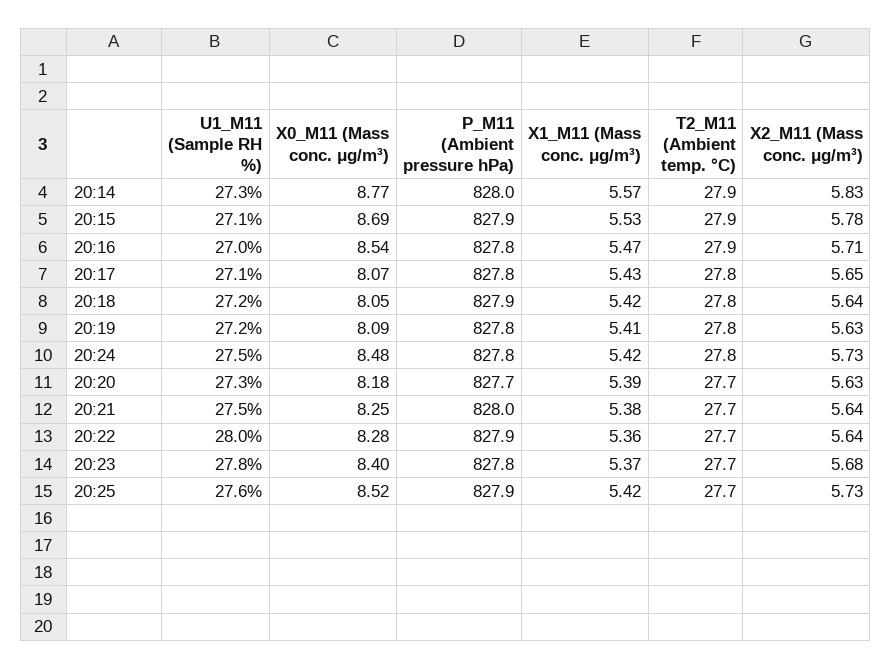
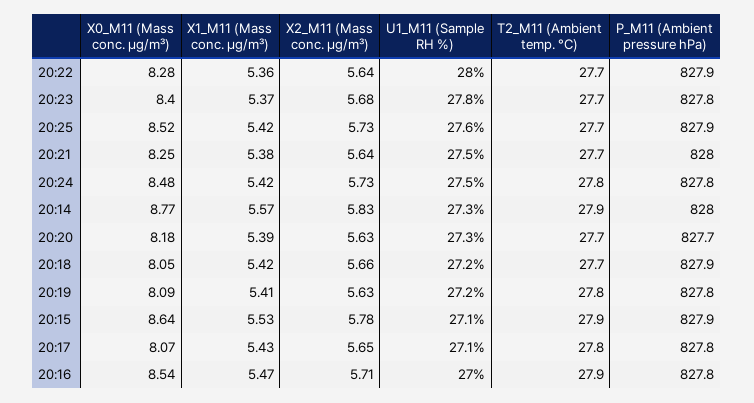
  {
    "U1_M11 (Sample RH %)": {
      "20:14": 27.3,
      "20:15": 27.1,
      "20:16": 27,
      "20:17": 27.1,
      "20:18": 27.2,
      "20:19": 27.2,
      "20:24": 27.5,
      "20:20": 27.3,
      "20:21": 27.5,
      "20:22": 28,
      "20:23": 27.8,
      "20:25": 27.6
    },
    "X0_M11 (Mass conc. μg/m³)": {
      "20:14": 8.77,
-     "20:15": 8.69,
+     "20:15": 8.64,
      "20:16": 8.54,
      "20:17": 8.07,
      "20:18": 8.05,
      "20:19": 8.09,
      "20:24": 8.48,
      "20:20": 8.18,
      "20:21": 8.25,
      "20:22": 8.28,
      "20:23": 8.4,
      "20:25": 8.52
    },
    "P_M11 (Ambient pressure hPa)": {
      "20:14": 828,
      "20:15": 827.9,
      "20:16": 827.8,
      "20:17": 827.8,
      "20:18": 827.9,
      "20:19": 827.8,
      "20:24": 827.8,
      "20:20": 827.7,
      "20:21": 828,
      "20:22": 827.9,
      "20:23": 827.8,
      "20:25": 827.9
    },
    "X1_M11 (Mass conc. μg/m³)": {
      "20:14": 5.57,
      "20:15": 5.53,
      "20:16": 5.47,
      "20:17": 5.43,
      "20:18": 5.42,
      "20:19": 5.41,
      "20:24": 5.42,
      "20:20": 5.39,
      "20:21": 5.38,
      "20:22": 5.36,
      "20:23": 5.37,
      "20:25": 5.42
    },
    "T2_M11 (Ambient temp. °C)": {
      "20:14": 27.9,
      "20:15": 27.9,
      "20:16": 27.9,
      "20:17": 27.8,
-     "20:18": 27.8,
+     "20:18": 27.7,
      "20:19": 27.8,
      "20:24": 27.8,
      "20:20": 27.7,
      "20:21": 27.7,
      "20:22": 27.7,
      "20:23": 27.7,
      "20:25": 27.7
    },
    "X2_M11 (Mass conc. μg/m³)": {
      "20:14": 5.83,
      "20:15": 5.78,
      "20:16": 5.71,
      "20:17": 5.65,
-     "20:18": 5.64,
+     "20:18": 5.66,
      "20:19": 5.63,
      "20:24": 5.73,
      "20:20": 5.63,
      "20:21": 5.64,
      "20:22": 5.64,
      "20:23": 5.68,
      "20:25": 5.73
    }
  }

